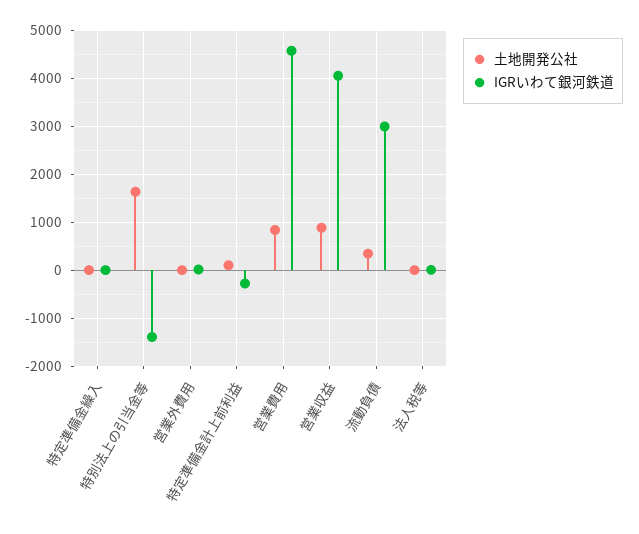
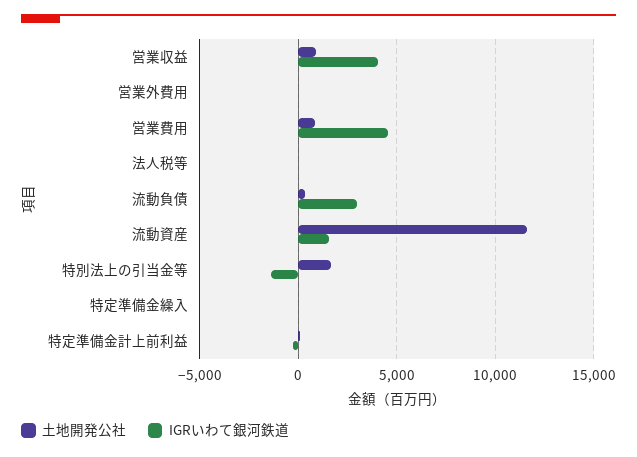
  {
    "土地開発公社": {
      "特定準備金繰入": 0,
      "特別法上の引当金等": 1600,
      "営業外費用": 0,
      "特定準備金計上前利益": 200,
      "営業費用": 800,
      "営業収益": 800,
      "流動負債": 400,
-     "法人税等": 0
+     "法人税等": 0,
+     "流動資産": 11500
    },
    "IGRいわて銀河鉄道": {
      "特定準備金繰入": 0,
      "特別法上の引当金等": -1400,
      "営業外費用": 0,
      "特定準備金計上前利益": -200,
      "営業費用": 4600,
      "営業収益": 4000,
      "流動負債": 3000,
-     "法人税等": 0
+     "法人税等": 0,
+     "流動資産": 1500
    }
  }

